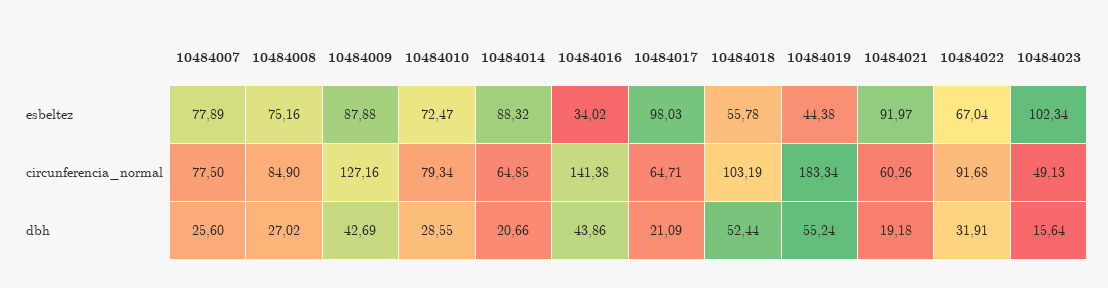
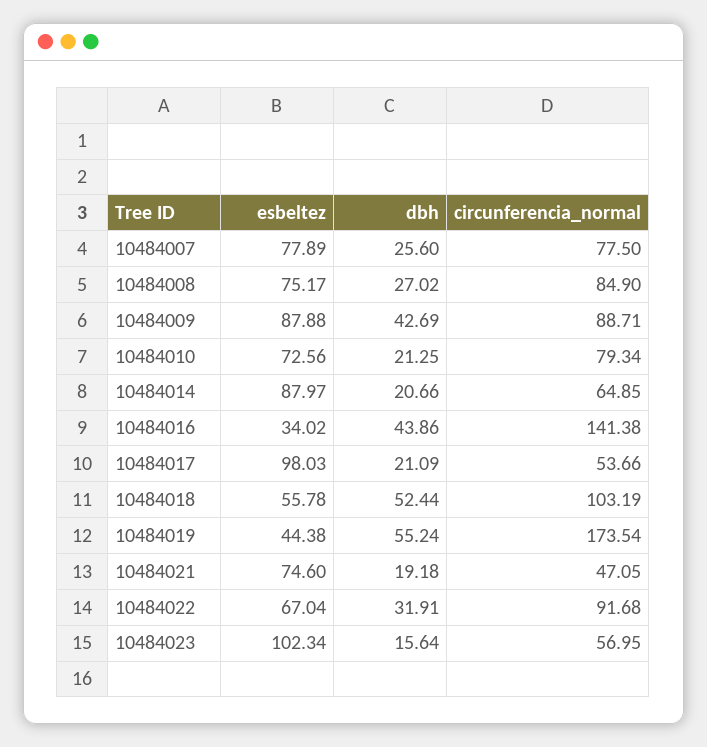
  {
    "10484007": {
      "esbeltez": 77.89,
      "circunferencia_normal": 77.5,
      "dbh": 25.6
    },
    "10484008": {
-     "esbeltez": 75.16,
+     "esbeltez": 75.17,
      "circunferencia_normal": 84.9,
      "dbh": 27.02
    },
    "10484009": {
      "esbeltez": 87.88,
-     "circunferencia_normal": 127.16,
+     "circunferencia_normal": 88.71,
      "dbh": 42.69
    },
    "10484010": {
-     "esbeltez": 72.47,
+     "esbeltez": 72.56,
      "circunferencia_normal": 79.34,
-     "dbh": 28.55
+     "dbh": 21.25
    },
    "10484014": {
-     "esbeltez": 88.32,
+     "esbeltez": 87.97,
      "circunferencia_normal": 64.85,
      "dbh": 20.66
    },
    "10484016": {
      "esbeltez": 34.02,
      "circunferencia_normal": 141.38,
      "dbh": 43.86
    },
    "10484017": {
      "esbeltez": 98.03,
-     "circunferencia_normal": 64.71,
+     "circunferencia_normal": 53.66,
      "dbh": 21.09
    },
    "10484018": {
      "esbeltez": 55.78,
      "circunferencia_normal": 103.19,
      "dbh": 52.44
    },
    "10484019": {
      "esbeltez": 44.38,
-     "circunferencia_normal": 183.34,
+     "circunferencia_normal": 173.54,
      "dbh": 55.24
    },
    "10484021": {
-     "esbeltez": 91.97,
+     "esbeltez": 74.6,
-     "circunferencia_normal": 60.26,
+     "circunferencia_normal": 47.05,
      "dbh": 19.18
    },
    "10484022": {
      "esbeltez": 67.04,
      "circunferencia_normal": 91.68,
      "dbh": 31.91
    },
    "10484023": {
      "esbeltez": 102.34,
-     "circunferencia_normal": 49.13,
+     "circunferencia_normal": 56.95,
      "dbh": 15.64
    }
  }

